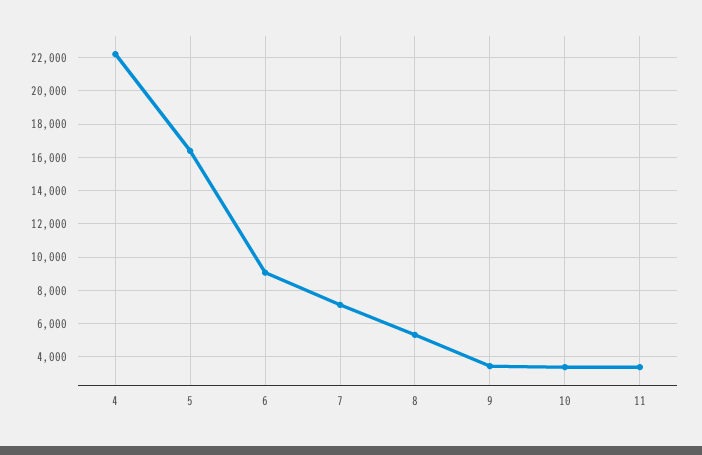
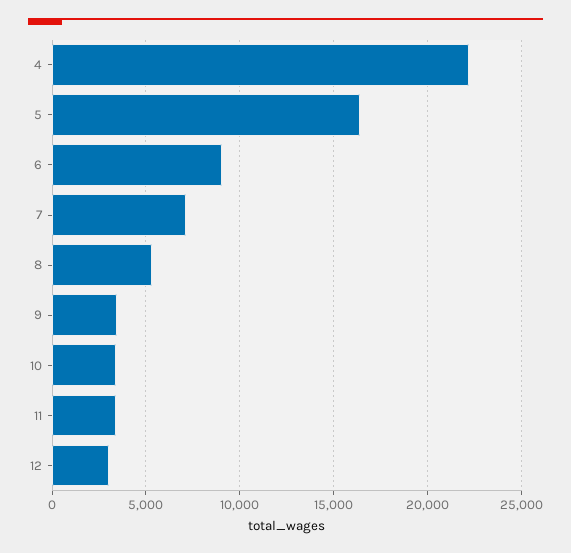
  {
    "4": 22000,
    "5": 16500,
    "6": 9000,
    "7": 7000,
    "8": 5500,
    "9": 3500,
    "10": 3500,
-   "11": 3500
+   "11": 3500,
+   "12": 3000
  }

